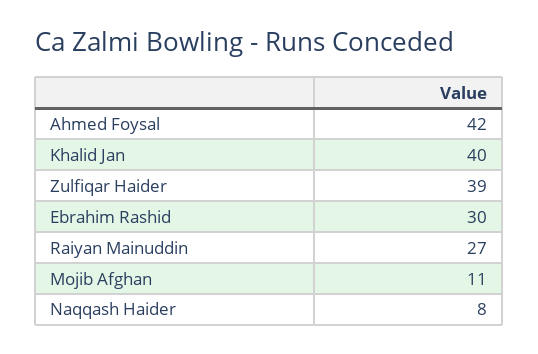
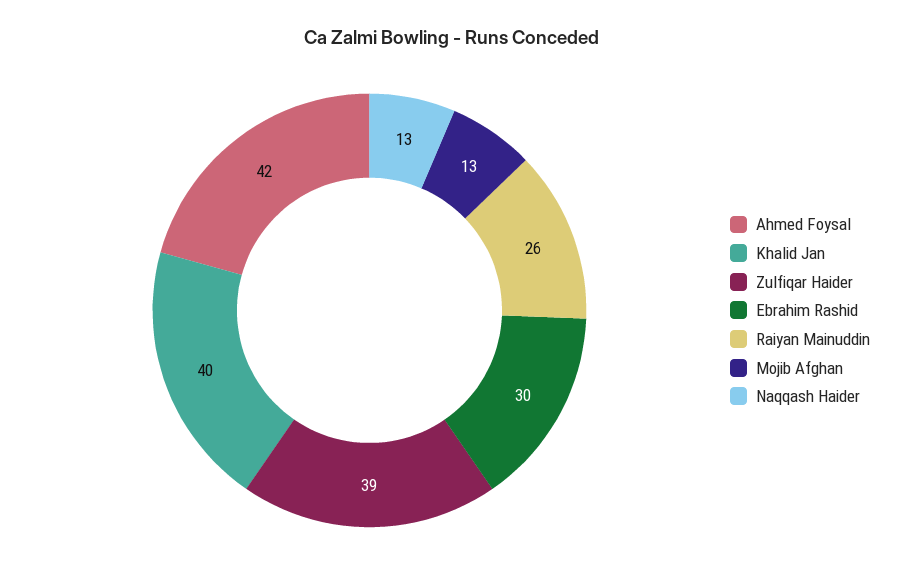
  {
    "Ahmed Foysal": 42,
    "Khalid Jan": 40,
    "Zulfiqar Haider": 39,
    "Ebrahim Rashid": 30,
-   "Raiyan Mainuddin": 27,
+   "Raiyan Mainuddin": 26,
-   "Mojib Afghan": 11,
+   "Mojib Afghan": 13,
-   "Naqqash Haider": 8
+   "Naqqash Haider": 13
  }

